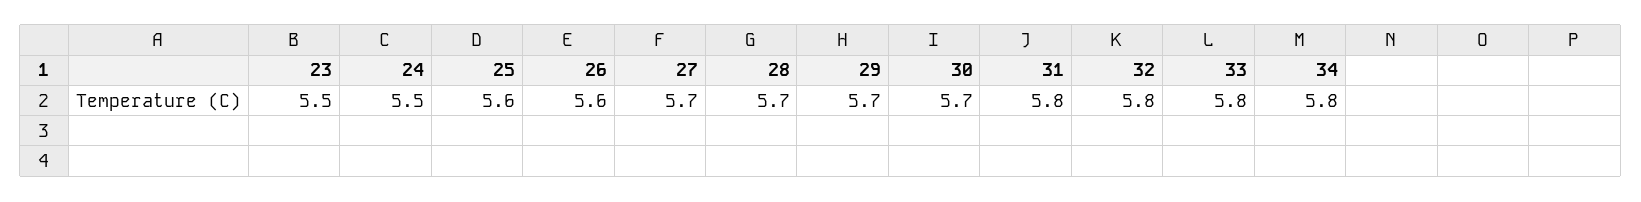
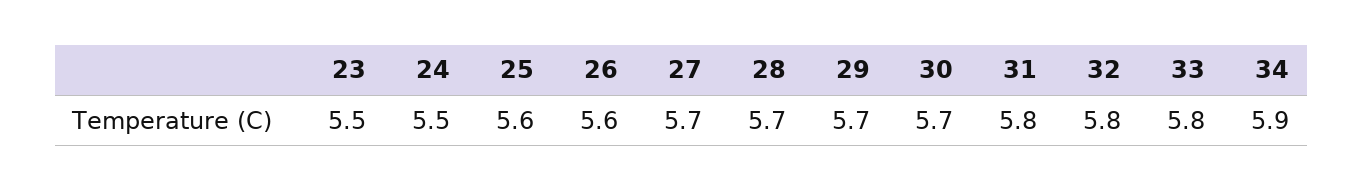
  {
    "23": 5.5,
    "24": 5.5,
    "25": 5.6,
    "26": 5.6,
    "27": 5.7,
    "28": 5.7,
    "29": 5.7,
    "30": 5.7,
    "31": 5.8,
    "32": 5.8,
    "33": 5.8,
-   "34": 5.8
+   "34": 5.9
  }

